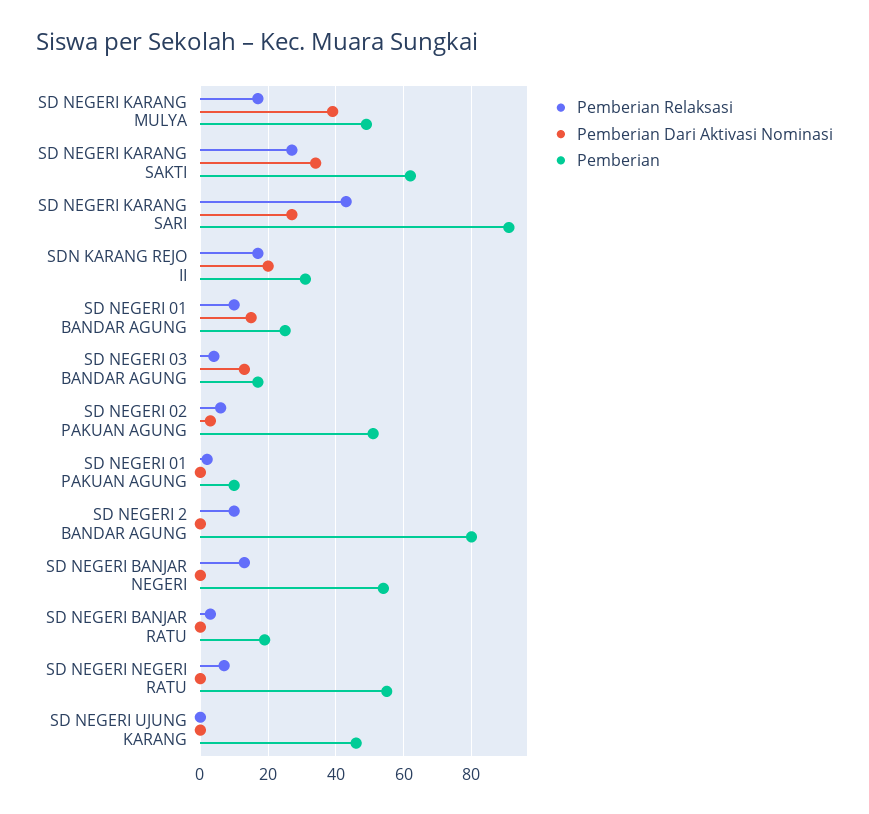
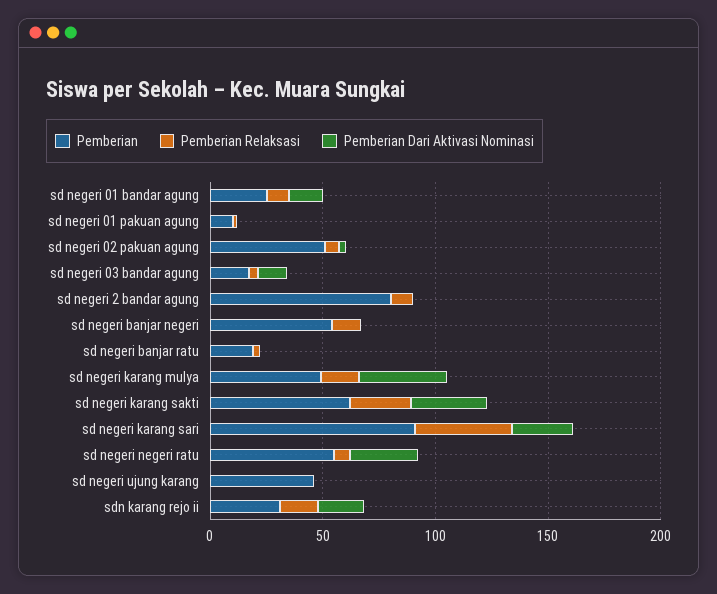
  {
    "Pemberian Relaksasi": {
      "SD NEGERI KARANG MULYA": 15,
      "SD NEGERI KARANG SAKTI": 25,
      "SD NEGERI KARANG SARI": 45,
      "SDN KARANG REJO II": 15,
      "SD NEGERI 01 BANDAR AGUNG": 10,
      "SD NEGERI 03 BANDAR AGUNG": 5,
      "SD NEGERI 02 PAKUAN AGUNG": 5,
      "SD NEGERI 01 PAKUAN AGUNG": 0,
      "SD NEGERI 2 BANDAR AGUNG": 10,
      "SD NEGERI BANJAR NEGERI": 15,
      "SD NEGERI BANJAR RATU": 5,
      "SD NEGERI NEGERI RATU": 5,
      "SD NEGERI UJUNG KARANG": 0
    },
    "Pemberian Dari Aktivasi Nominasi": {
      "SD NEGERI KARANG MULYA": 40,
      "SD NEGERI KARANG SAKTI": 35,
      "SD NEGERI KARANG SARI": 25,
      "SDN KARANG REJO II": 20,
      "SD NEGERI 01 BANDAR AGUNG": 15,
      "SD NEGERI 03 BANDAR AGUNG": 15,
      "SD NEGERI 02 PAKUAN AGUNG": 5,
      "SD NEGERI 01 PAKUAN AGUNG": 0,
      "SD NEGERI 2 BANDAR AGUNG": 0,
      "SD NEGERI BANJAR NEGERI": 0,
      "SD NEGERI BANJAR RATU": 0,
-     "SD NEGERI NEGERI RATU": 0,
+     "SD NEGERI NEGERI RATU": 30,
      "SD NEGERI UJUNG KARANG": 0
    },
    "Pemberian": {
      "SD NEGERI KARANG MULYA": 50,
      "SD NEGERI KARANG SAKTI": 60,
      "SD NEGERI KARANG SARI": 90,
      "SDN KARANG REJO II": 30,
      "SD NEGERI 01 BANDAR AGUNG": 25,
      "SD NEGERI 03 BANDAR AGUNG": 15,
      "SD NEGERI 02 PAKUAN AGUNG": 50,
      "SD NEGERI 01 PAKUAN AGUNG": 10,
      "SD NEGERI 2 BANDAR AGUNG": 80,
      "SD NEGERI BANJAR NEGERI": 55,
      "SD NEGERI BANJAR RATU": 20,
      "SD NEGERI NEGERI RATU": 55,
      "SD NEGERI UJUNG KARANG": 45
    }
  }

